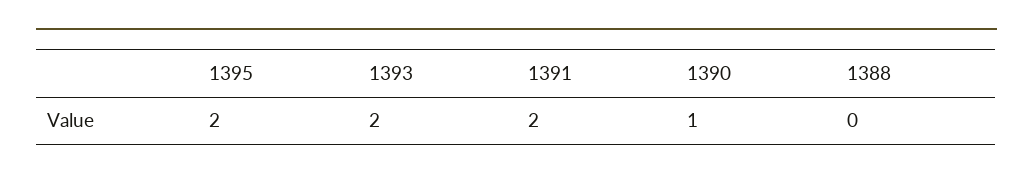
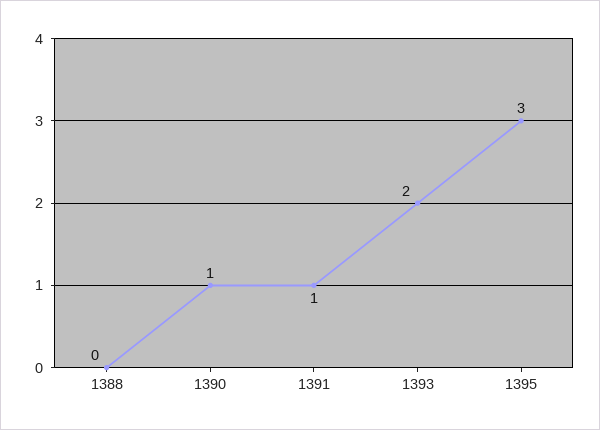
  {
-   "1395": 2,
+   "1395": 3,
    "1393": 2,
-   "1391": 2,
+   "1391": 1,
    "1390": 1,
    "1388": 0
  }

